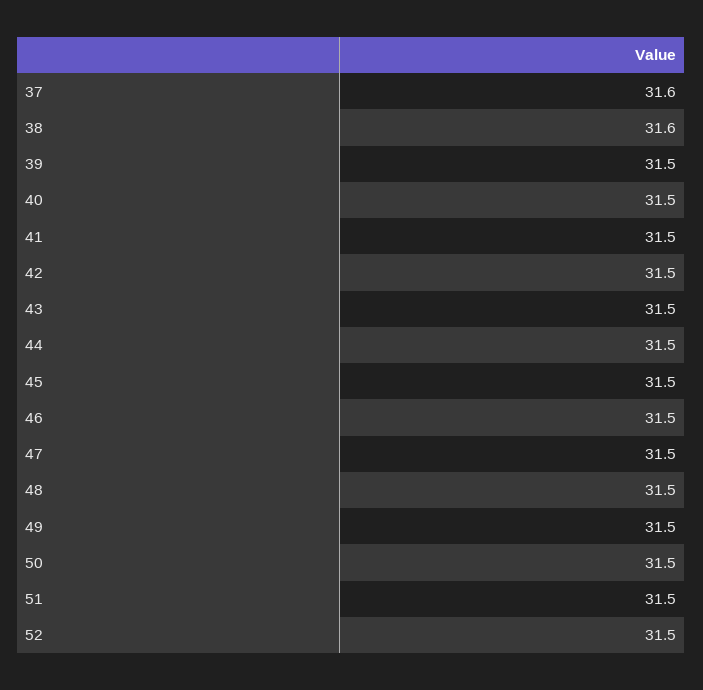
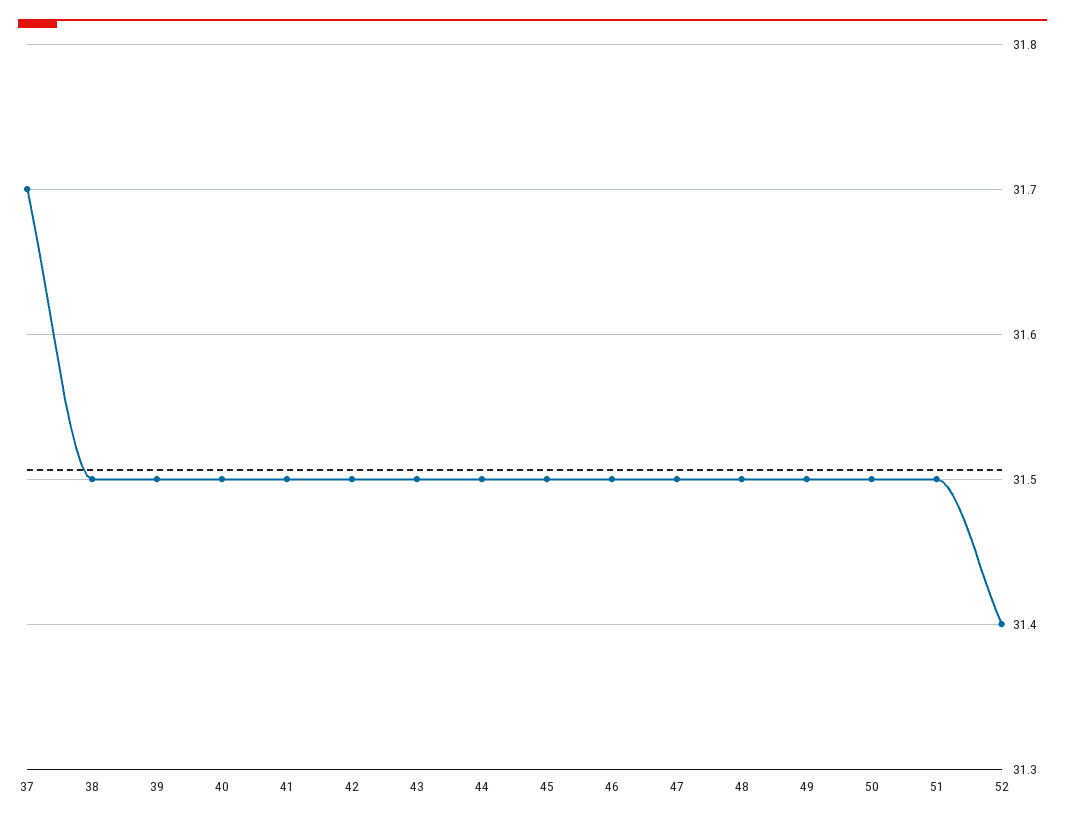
  {
-   "37": 31.6,
+   "37": 31.7,
-   "38": 31.6,
+   "38": 31.5,
    "39": 31.5,
    "40": 31.5,
    "41": 31.5,
    "42": 31.5,
    "43": 31.5,
    "44": 31.5,
    "45": 31.5,
    "46": 31.5,
    "47": 31.5,
    "48": 31.5,
    "49": 31.5,
    "50": 31.5,
    "51": 31.5,
-   "52": 31.5
+   "52": 31.4
  }

